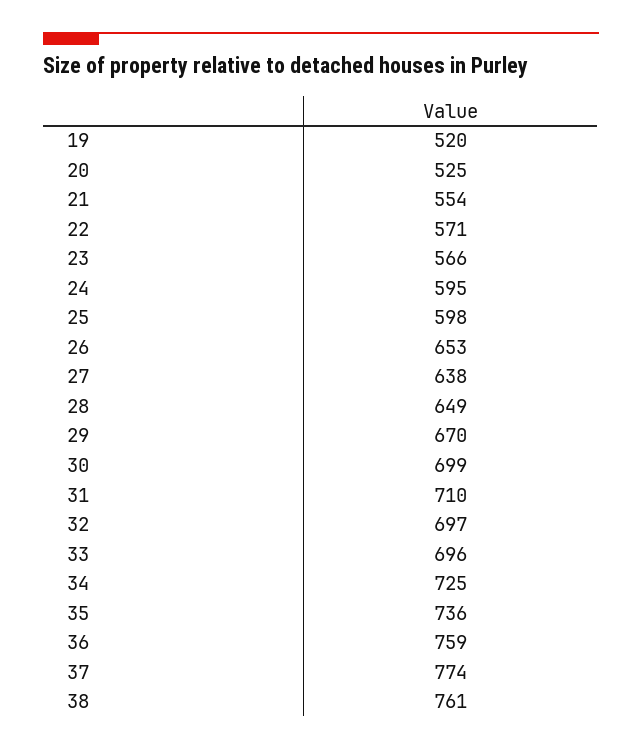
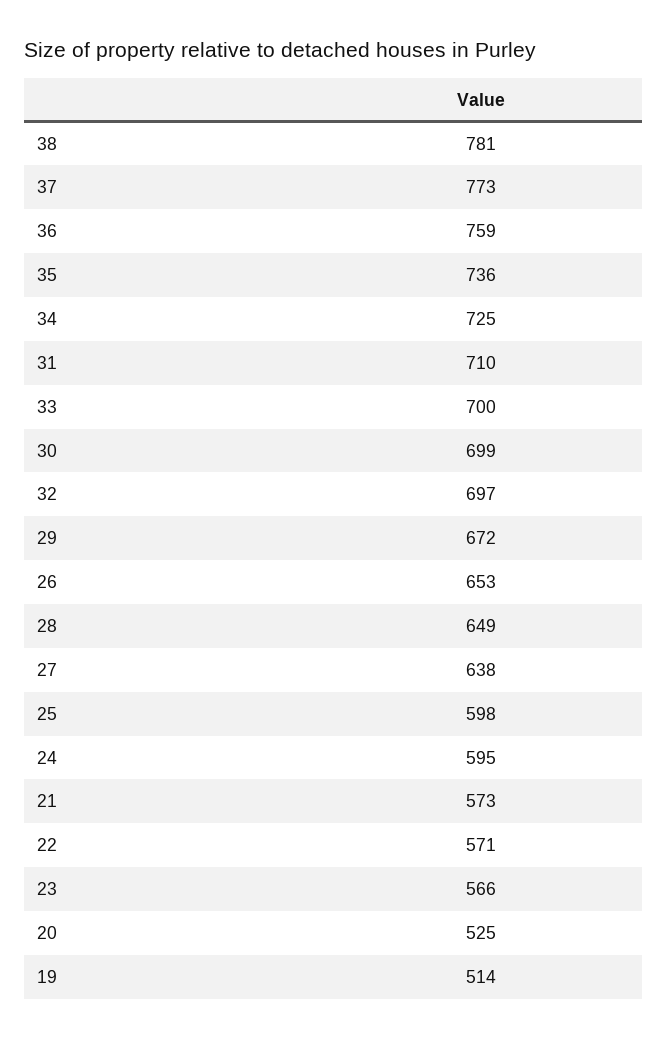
  {
-   "19": 520,
+   "19": 514,
    "20": 525,
-   "21": 554,
+   "21": 573,
    "22": 571,
    "23": 566,
    "24": 595,
    "25": 598,
    "26": 653,
    "27": 638,
    "28": 649,
-   "29": 670,
+   "29": 672,
    "30": 699,
    "31": 710,
    "32": 697,
-   "33": 696,
+   "33": 700,
    "34": 725,
    "35": 736,
    "36": 759,
-   "37": 774,
+   "37": 773,
-   "38": 761
+   "38": 781
  }

